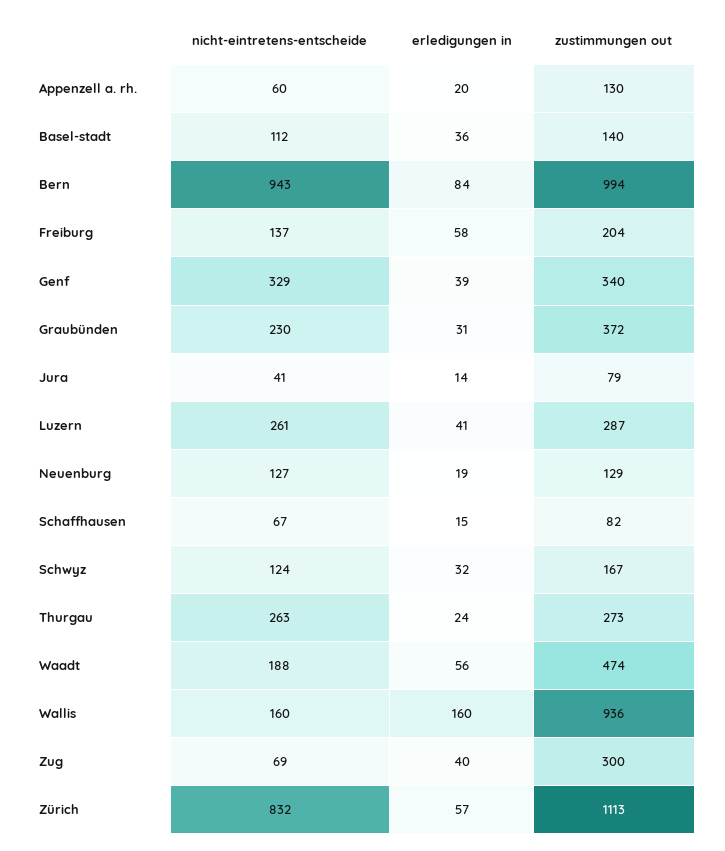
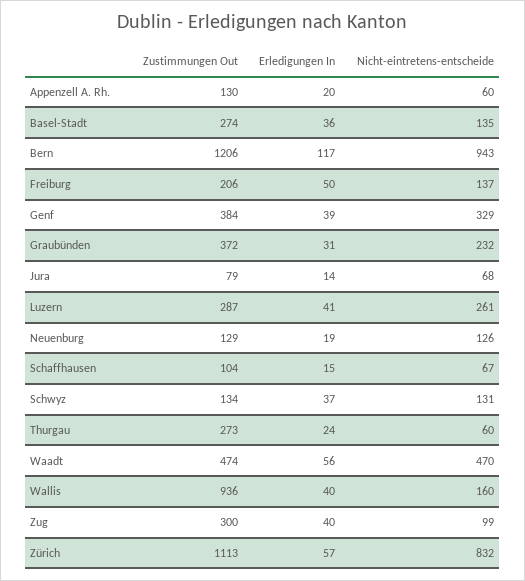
  {
    "nicht-eintretens-entscheide": {
      "Appenzell a. rh.": 60,
-     "Basel-stadt": 112,
+     "Basel-stadt": 135,
      "Bern": 943,
      "Freiburg": 137,
      "Genf": 329,
-     "Graubünden": 230,
+     "Graubünden": 232,
-     "Jura": 41,
+     "Jura": 68,
      "Luzern": 261,
-     "Neuenburg": 127,
+     "Neuenburg": 126,
      "Schaffhausen": 67,
-     "Schwyz": 124,
+     "Schwyz": 131,
-     "Thurgau": 263,
+     "Thurgau": 60,
-     "Waadt": 188,
+     "Waadt": 470,
      "Wallis": 160,
-     "Zug": 69,
+     "Zug": 99,
      "Zürich": 832
    },
    "erledigungen in": {
      "Appenzell a. rh.": 20,
      "Basel-stadt": 36,
-     "Bern": 84,
+     "Bern": 117,
-     "Freiburg": 58,
+     "Freiburg": 50,
      "Genf": 39,
      "Graubünden": 31,
      "Jura": 14,
      "Luzern": 41,
      "Neuenburg": 19,
      "Schaffhausen": 15,
-     "Schwyz": 32,
+     "Schwyz": 37,
      "Thurgau": 24,
      "Waadt": 56,
-     "Wallis": 160,
+     "Wallis": 40,
      "Zug": 40,
      "Zürich": 57
    },
    "zustimmungen out": {
      "Appenzell a. rh.": 130,
-     "Basel-stadt": 140,
+     "Basel-stadt": 274,
-     "Bern": 994,
+     "Bern": 1206,
-     "Freiburg": 204,
+     "Freiburg": 206,
-     "Genf": 340,
+     "Genf": 384,
      "Graubünden": 372,
      "Jura": 79,
      "Luzern": 287,
      "Neuenburg": 129,
-     "Schaffhausen": 82,
+     "Schaffhausen": 104,
-     "Schwyz": 167,
+     "Schwyz": 134,
      "Thurgau": 273,
      "Waadt": 474,
      "Wallis": 936,
      "Zug": 300,
      "Zürich": 1113
    }
  }

